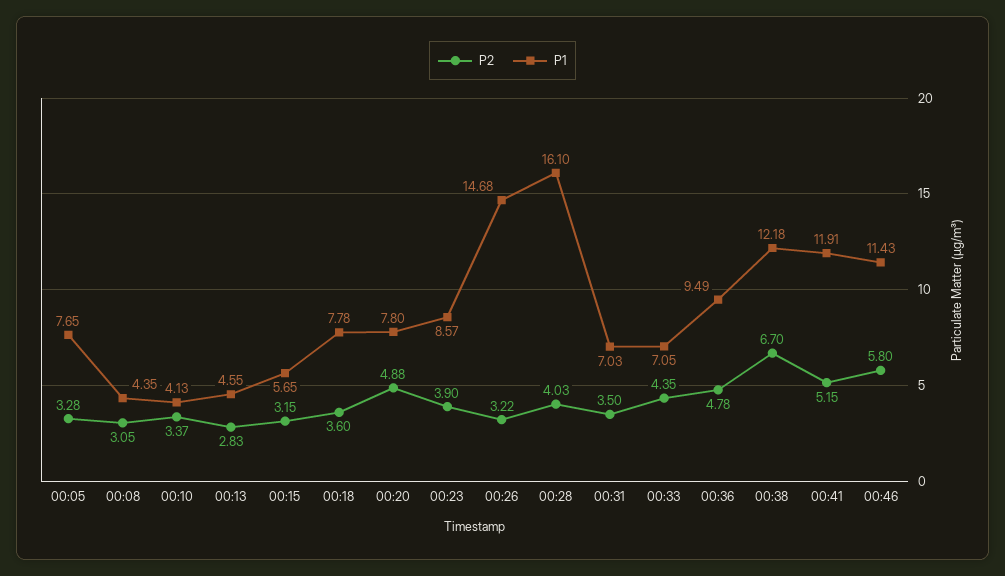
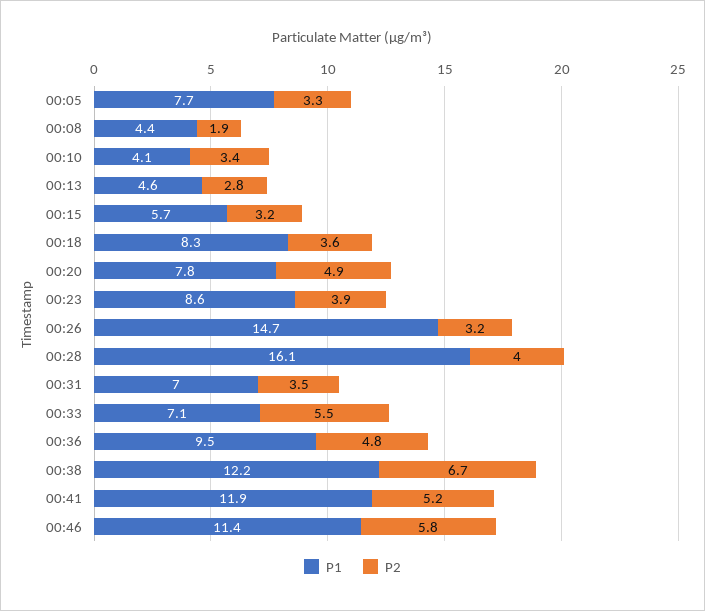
  {
    "P2": {
      "00:05": 3.28,
-     "00:08": 3.05,
+     "00:08": 1.9,
      "00:10": 3.37,
      "00:13": 2.83,
      "00:15": 3.15,
      "00:18": 3.6,
      "00:20": 4.88,
      "00:23": 3.9,
      "00:26": 3.22,
      "00:28": 4.03,
      "00:31": 3.5,
-     "00:33": 4.35,
+     "00:33": 5.5,
      "00:36": 4.78,
      "00:38": 6.7,
      "00:41": 5.15,
      "00:46": 5.8
    },
    "P1": {
      "00:05": 7.65,
      "00:08": 4.35,
      "00:10": 4.13,
      "00:13": 4.55,
      "00:15": 5.65,
-     "00:18": 7.78,
+     "00:18": 8.3,
      "00:20": 7.8,
      "00:23": 8.57,
      "00:26": 14.68,
      "00:28": 16.1,
      "00:31": 7.03,
      "00:33": 7.05,
      "00:36": 9.49,
      "00:38": 12.18,
      "00:41": 11.91,
      "00:46": 11.43
    }
  }

